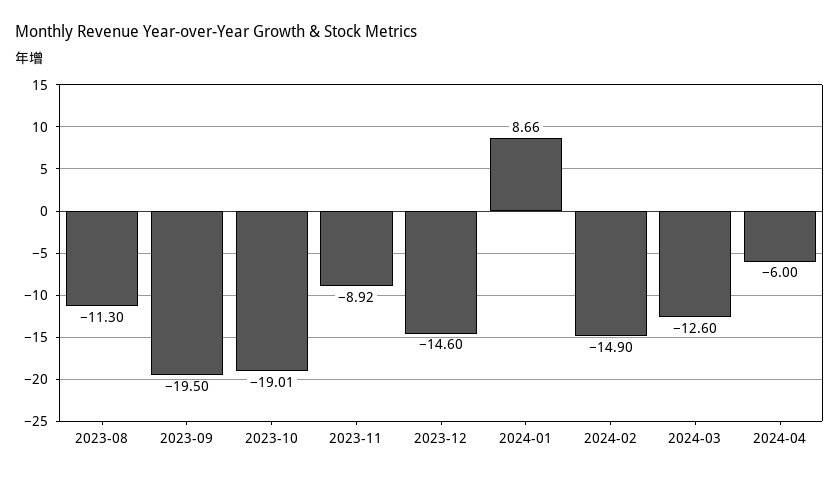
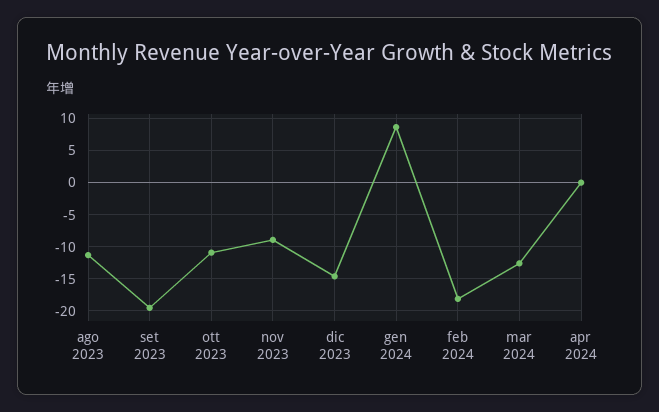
  {
    "2023-08": -11.3,
    "2023-09": -19.5,
-   "2023-10": -19.01,
+   "2023-10": -11,
    "2023-11": -8.92,
    "2023-12": -14.6,
    "2024-01": 8.66,
-   "2024-02": -14.9,
+   "2024-02": -18,
    "2024-03": -12.6,
-   "2024-04": -6
+   "2024-04": 0
  }

